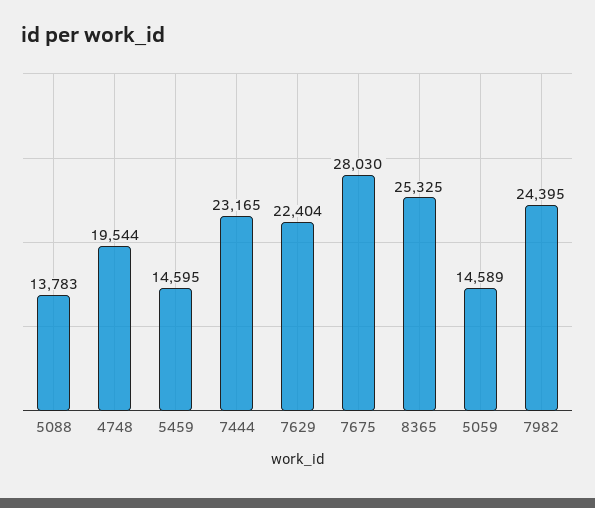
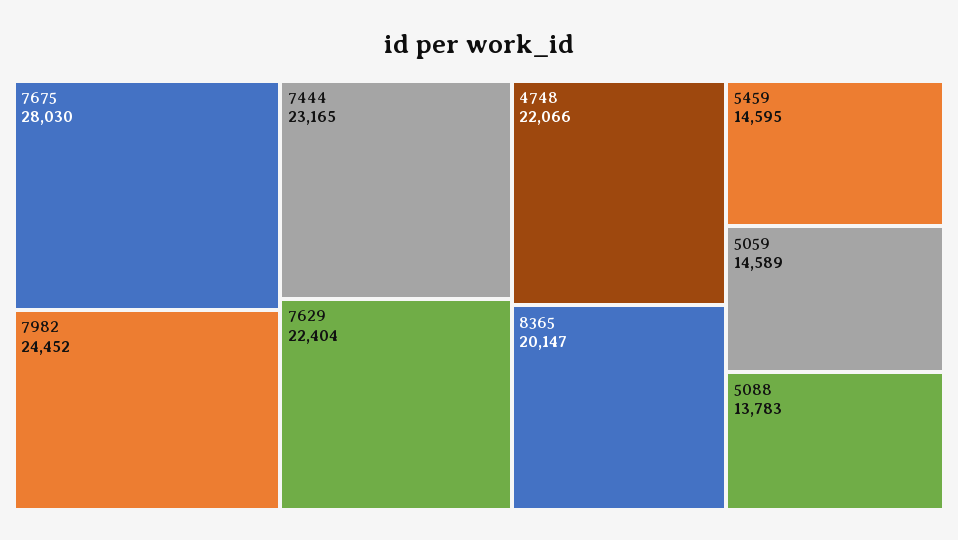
  {
    "5088": 13783,
-   "4748": 19544,
+   "4748": 22066,
    "5459": 14595,
    "7444": 23165,
    "7629": 22404,
    "7675": 28030,
-   "8365": 25325,
+   "8365": 20147,
    "5059": 14589,
-   "7982": 24395
+   "7982": 24452
  }

